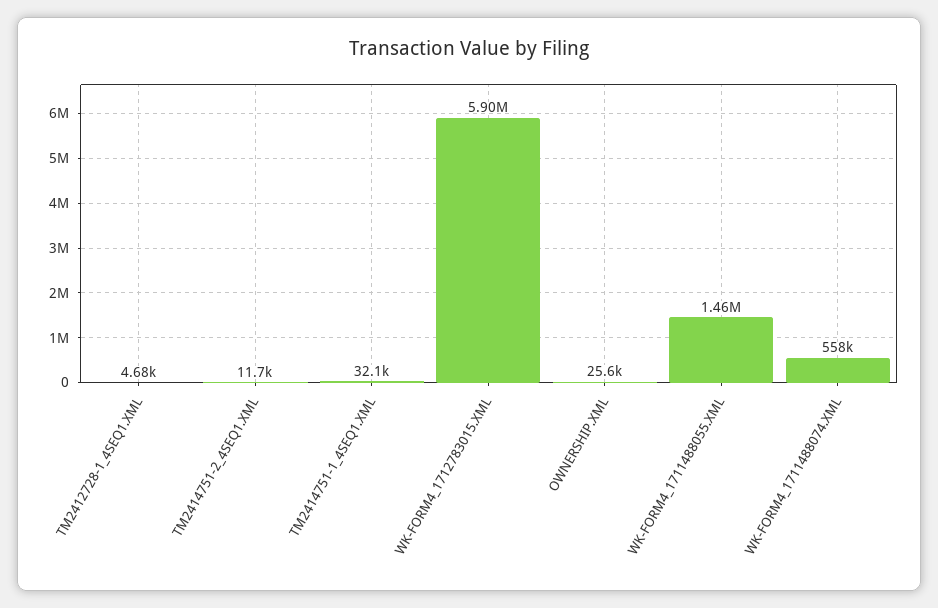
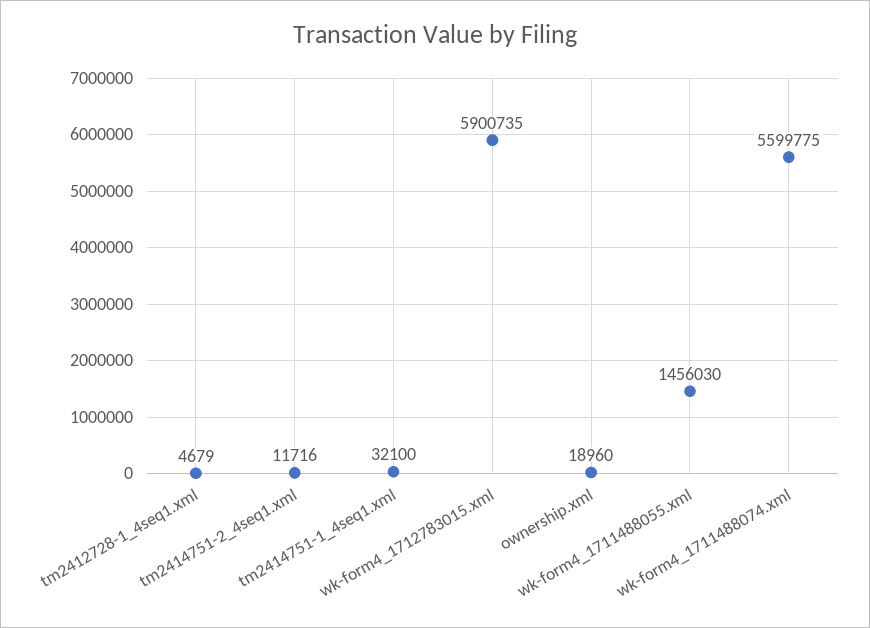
  {
    "TM2412728-1_4SEQ1.XML": 4679,
    "TM2414751-2_4SEQ1.XML": 11716,
    "TM2414751-1_4SEQ1.XML": 32100,
    "WK-FORM4_1712783015.XML": 5900735,
-   "OWNERSHIP.XML": 25600,
+   "OWNERSHIP.XML": 18960,
    "WK-FORM4_1711488055.XML": 1456030,
-   "WK-FORM4_1711488074.XML": 558000
+   "WK-FORM4_1711488074.XML": 5599775
  }

